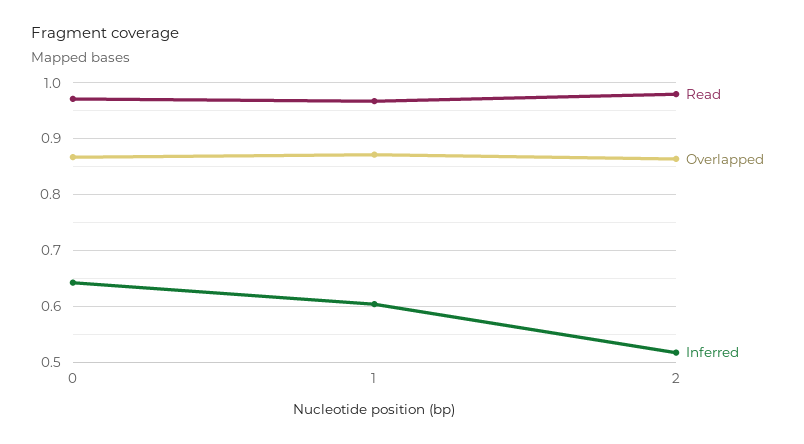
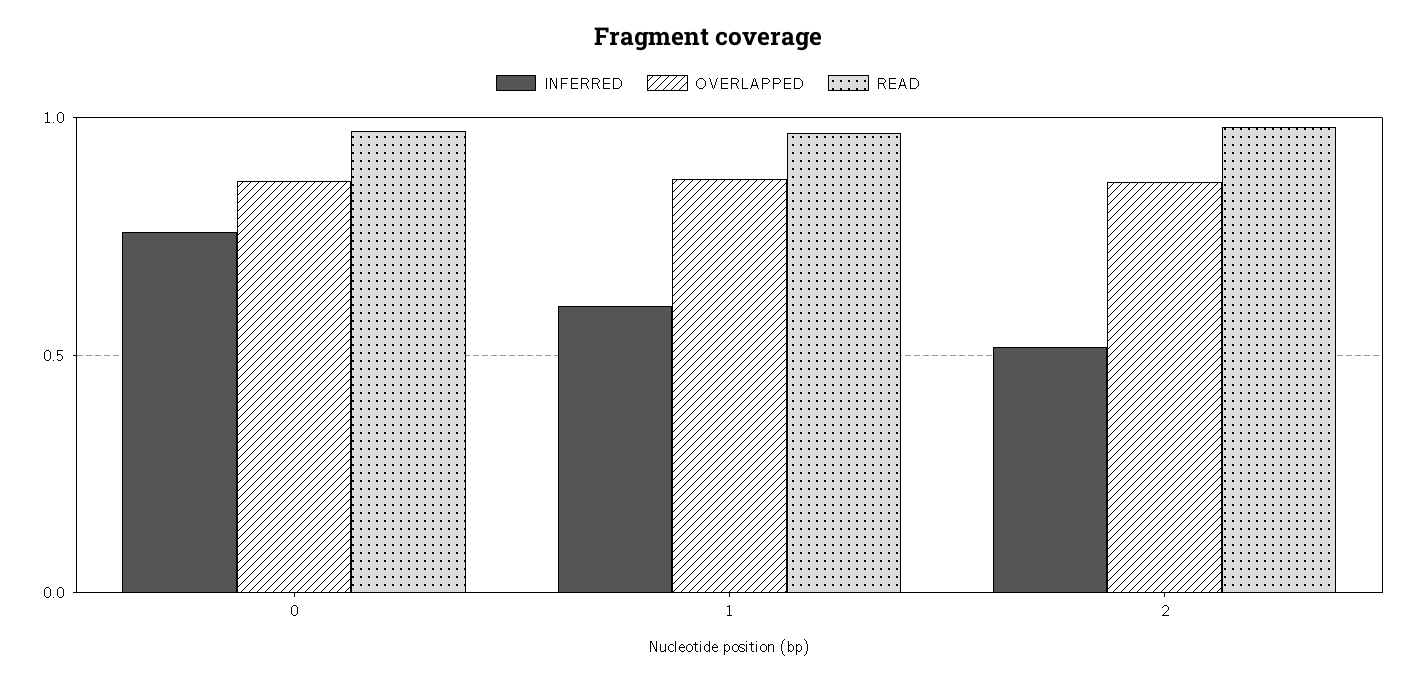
  {
    "Read": {
      "0": 0.98,
      "1": 0.96,
      "2": 0.98
    },
    "Overlapped": {
      "0": 0.86,
      "1": 0.88,
      "2": 0.86
    },
    "Inferred": {
-     "0": 0.64,
+     "0": 0.75,
      "1": 0.6,
      "2": 0.52
    }
  }

